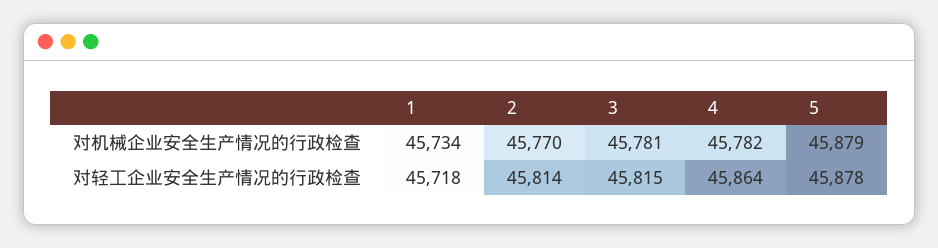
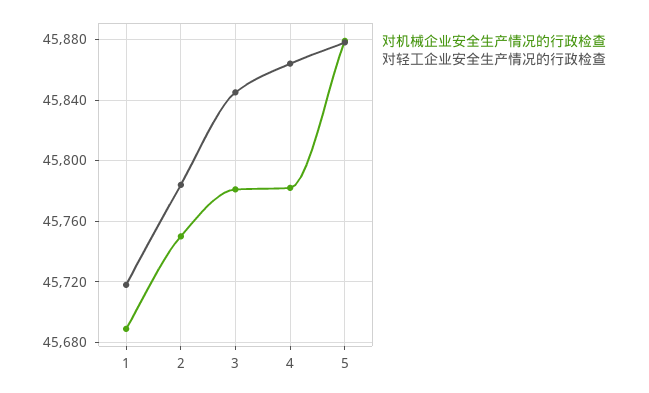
  {
    "对机械企业安全生产情况的行政检查": {
-     "1": 45734,
+     "1": 45690,
-     "2": 45770,
+     "2": 45750,
      "3": 45781,
      "4": 45782,
      "5": 45879
    },
    "对轻工企业安全生产情况的行政检查": {
      "1": 45718,
-     "2": 45814,
+     "2": 45785,
-     "3": 45815,
+     "3": 45845,
      "4": 45864,
      "5": 45878
    }
  }

